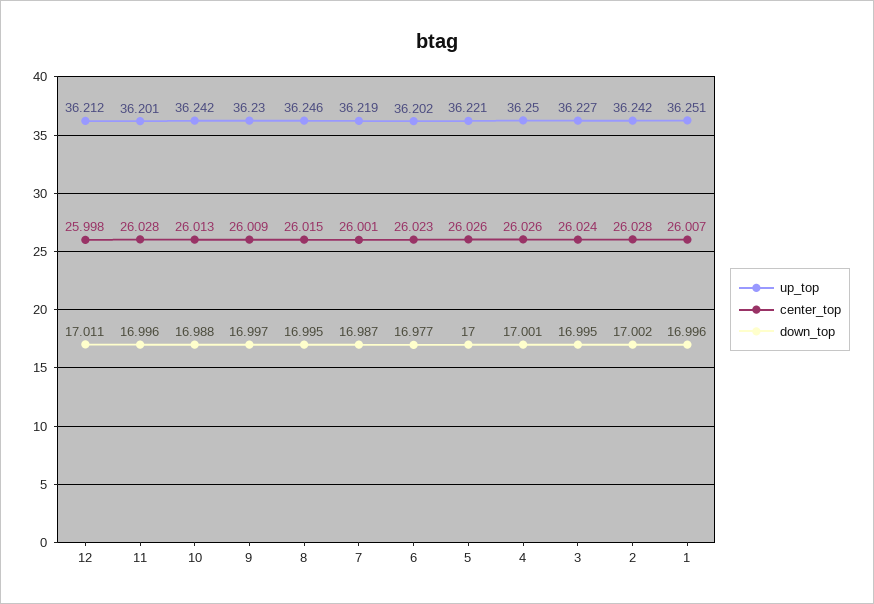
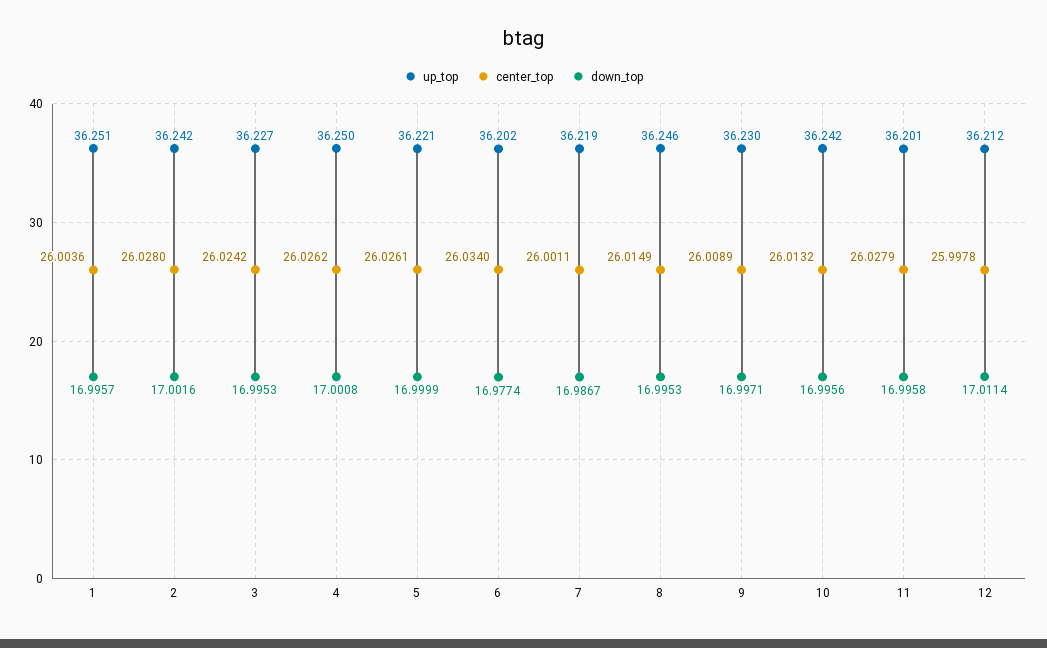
  {
    "up_top": {
      "12": 36.212,
      "11": 36.201,
      "10": 36.242,
      "9": 36.23,
      "8": 36.246,
      "7": 36.219,
      "6": 36.202,
      "5": 36.221,
      "4": 36.25,
      "3": 36.227,
      "2": 36.242,
      "1": 36.251
    },
    "center_top": {
      "12": 25.9978,
      "11": 26.0279,
      "10": 26.0132,
      "9": 26.0089,
      "8": 26.0149,
      "7": 26.0011,
-     "6": 26.023,
+     "6": 26.034,
      "5": 26.0261,
      "4": 26.0262,
      "3": 26.0242,
      "2": 26.028,
-     "1": 26.007
+     "1": 26.0036
    },
    "down_top": {
      "12": 17.0114,
      "11": 16.9958,
-     "10": 16.988,
+     "10": 16.9956,
      "9": 16.9971,
      "8": 16.9953,
      "7": 16.9867,
      "6": 16.9774,
      "5": 16.9999,
      "4": 17.0008,
      "3": 16.9953,
      "2": 17.0016,
      "1": 16.9957
    }
  }

